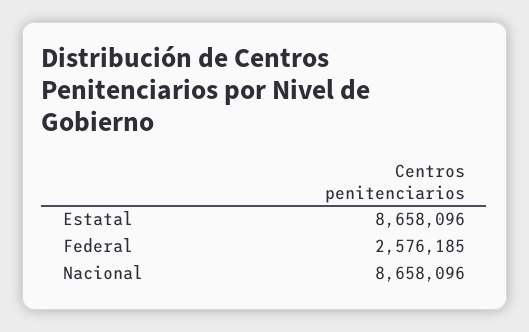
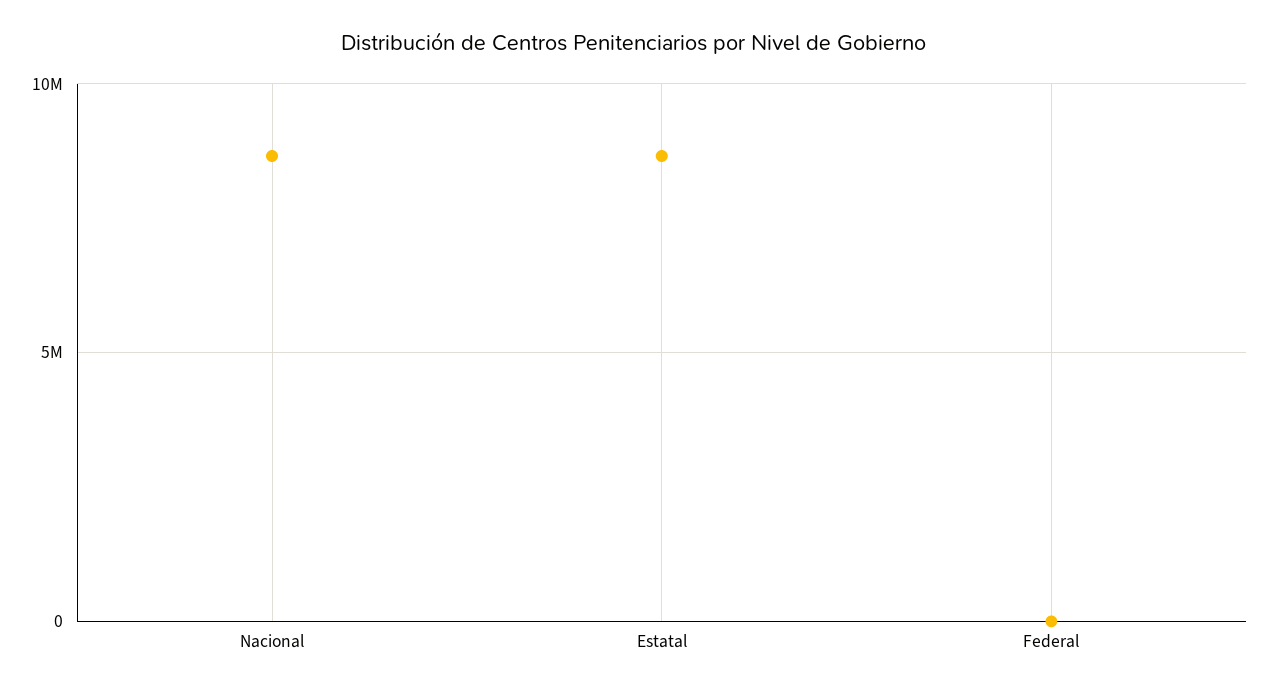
  {
    "Estatal": 8658096,
-   "Federal": 2576185,
+   "Federal": 0,
    "Nacional": 8658096
  }

